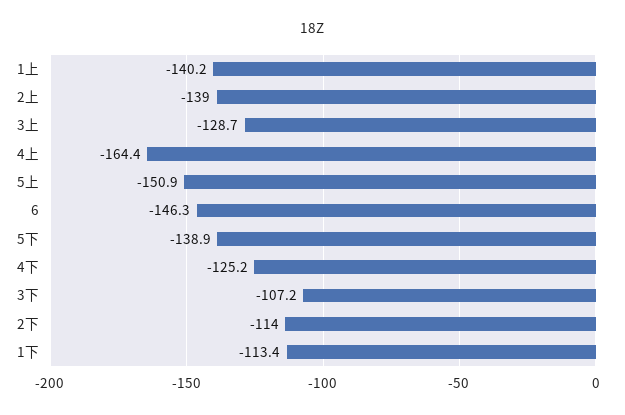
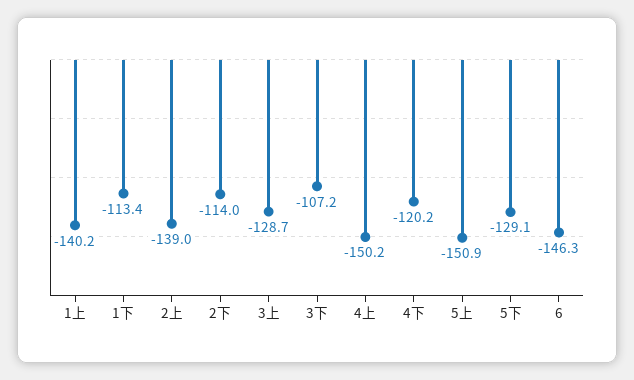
  {
    "1上": -140.2,
    "2上": -139,
    "3上": -128.7,
-   "4上": -164.4,
+   "4上": -150.2,
    "5上": -150.9,
    "6": -146.3,
-   "5下": -138.9,
+   "5下": -129.1,
-   "4下": -125.2,
+   "4下": -120.2,
    "3下": -107.2,
    "2下": -114,
    "1下": -113.4
  }

